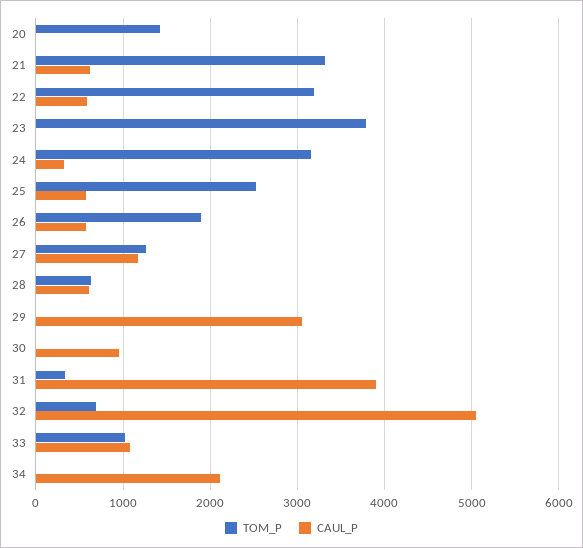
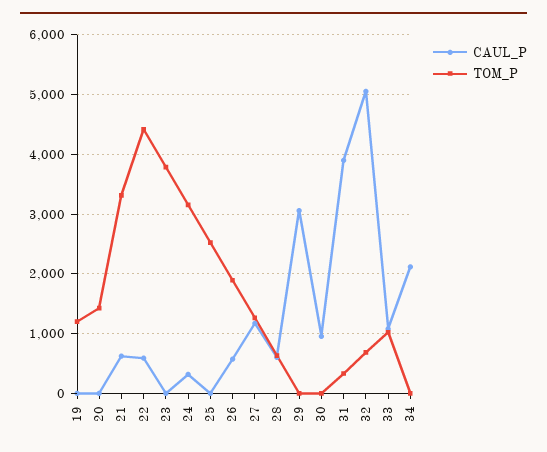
  {
    "TOM_P": {
      "20": 1400,
      "21": 3300,
-     "22": 3200,
+     "22": 4400,
      "23": 3800,
      "24": 3200,
      "25": 2500,
      "26": 1900,
      "27": 1300,
      "28": 600,
      "29": 0,
      "30": 0,
      "31": 300,
      "32": 700,
      "33": 1000,
-     "34": 0
+     "34": 0,
+     "19": 1200
    },
    "CAUL_P": {
      "20": 0,
      "21": 600,
      "22": 600,
      "23": 0,
      "24": 300,
-     "25": 600,
+     "25": 0,
      "26": 600,
      "27": 1200,
      "28": 600,
      "29": 3100,
      "30": 1000,
      "31": 3900,
      "32": 5100,
      "33": 1100,
-     "34": 2100
+     "34": 2100,
+     "19": 0
    }
  }

